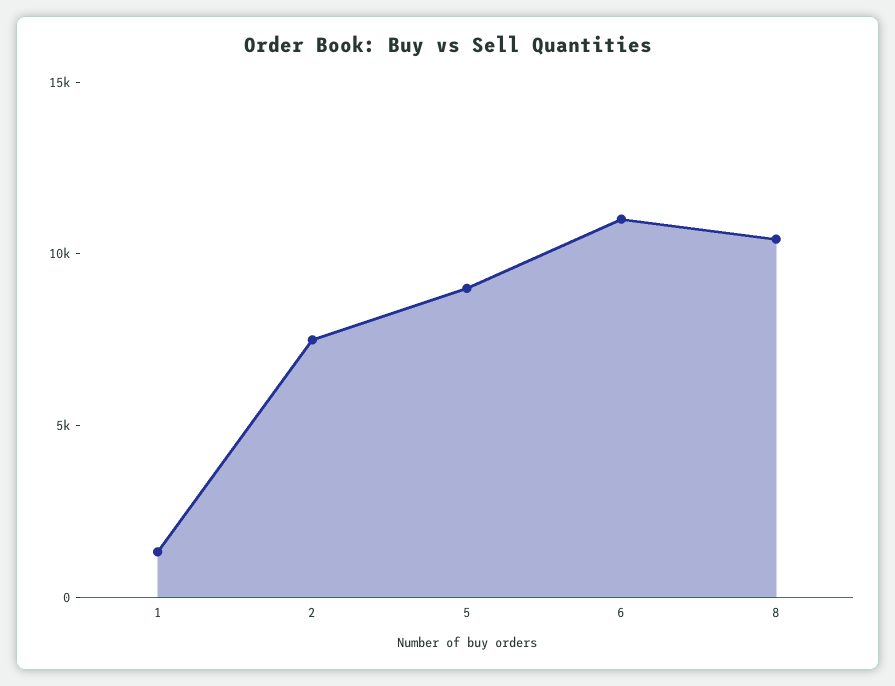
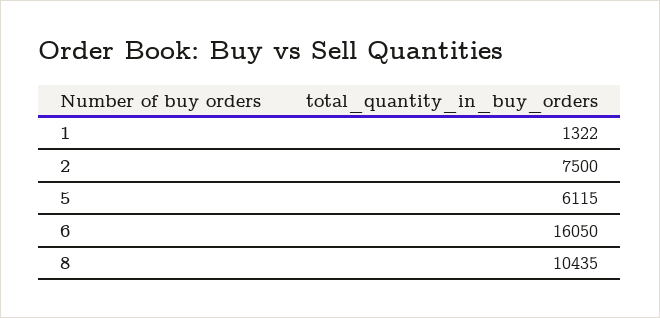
  {
    "1": 1322,
    "2": 7500,
-   "5": 9000,
+   "5": 6115,
-   "6": 11000,
+   "6": 16050,
    "8": 10435
  }

